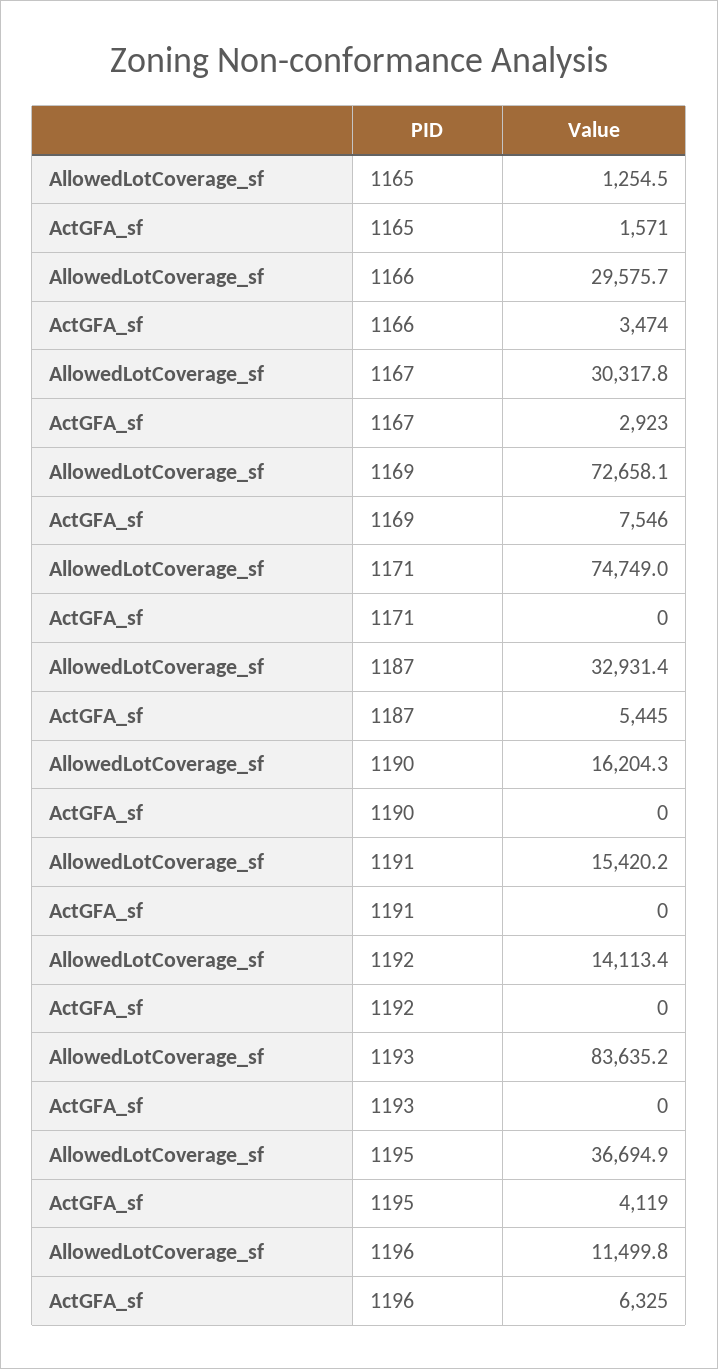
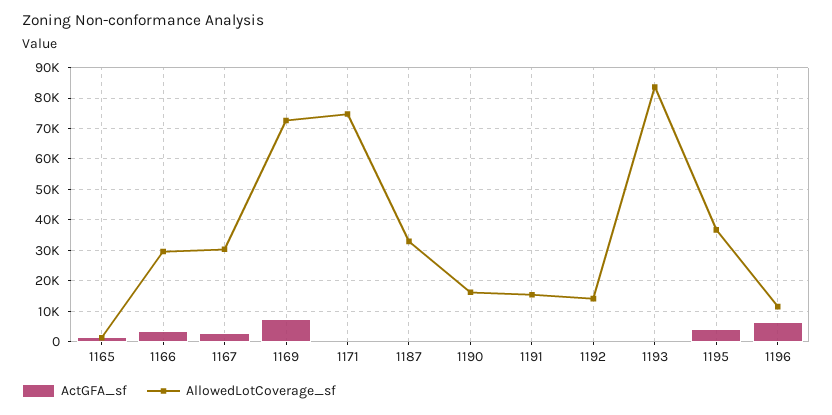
  {
    "AllowedLotCoverage_sf": {
      "1165": 1254.5,
      "1166": 29575.7,
      "1167": 30317.8,
      "1169": 72658.1,
      "1171": 74749,
      "1187": 32931.4,
      "1190": 16204.3,
      "1191": 15420.2,
      "1192": 14113.4,
      "1193": 83635.2,
      "1195": 36694.9,
      "1196": 11499.8
    },
    "ActGFA_sf": {
      "1165": 1571,
      "1166": 3474,
      "1167": 2923,
      "1169": 7546,
      "1171": 0,
-     "1187": 5445,
+     "1187": 0,
      "1190": 0,
      "1191": 0,
      "1192": 0,
      "1193": 0,
      "1195": 4119,
      "1196": 6325
    }
  }

